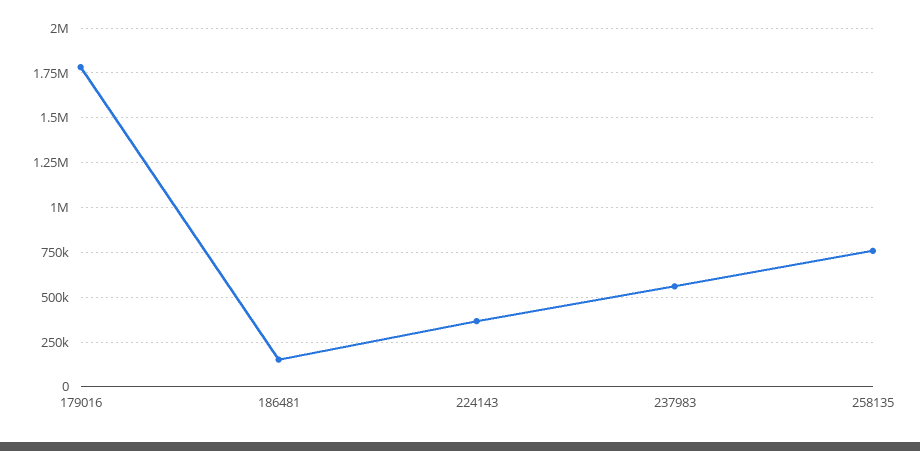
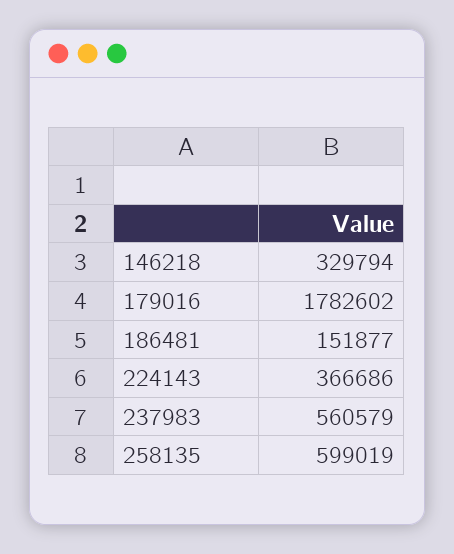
  {
    "179016": 1782602,
    "186481": 151877,
    "224143": 366686,
    "237983": 560579,
-   "258135": 750000
+   "258135": 599019,
+   "146218": 329794
  }

